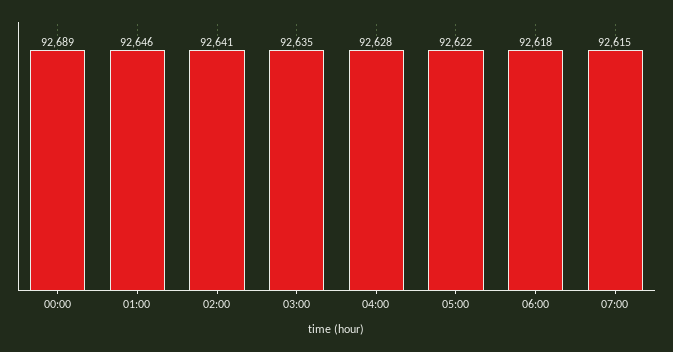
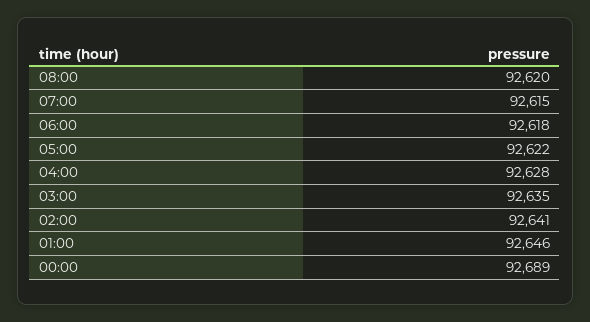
  {
    "00:00": 92689,
    "01:00": 92646,
    "02:00": 92641,
    "03:00": 92635,
    "04:00": 92628,
    "05:00": 92622,
    "06:00": 92618,
-   "07:00": 92615
+   "07:00": 92615,
+   "08:00": 92620
  }

